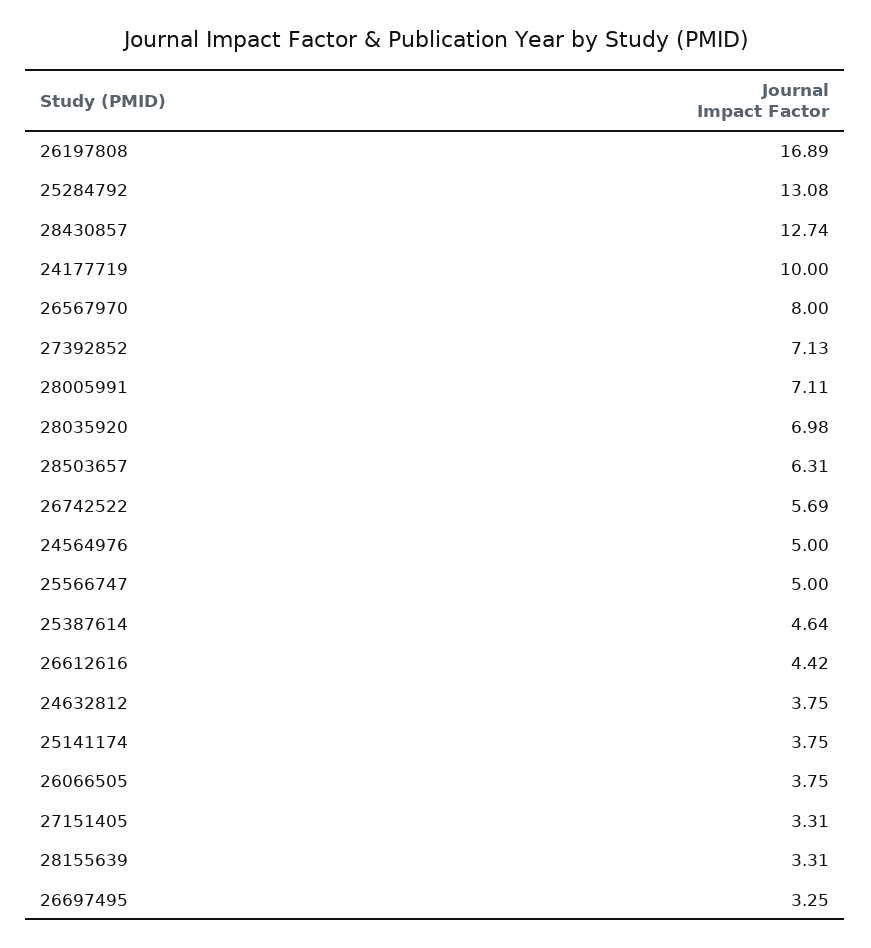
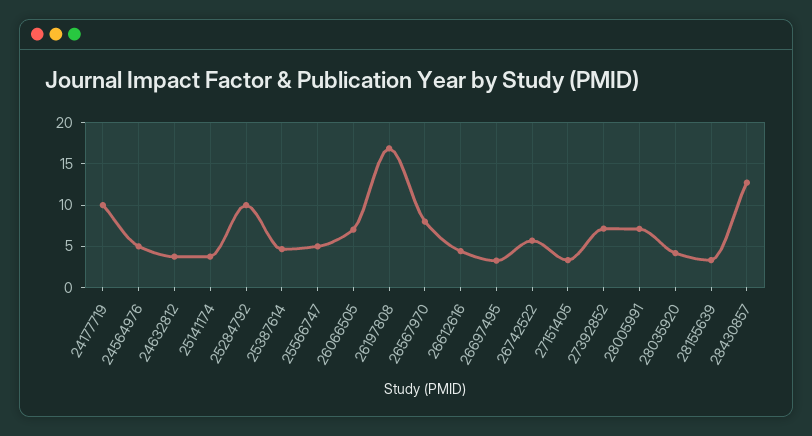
  {
    "26197808": 16.89,
-   "25284792": 13.08,
+   "25284792": 10,
    "28430857": 12.74,
    "24177719": 10,
    "26567970": 8,
    "27392852": 7.13,
    "28005991": 7.11,
-   "28035920": 6.98,
+   "28035920": 4,
-   "28503657": 6.31,
    "26742522": 5.69,
    "24564976": 5,
    "25566747": 5,
    "25387614": 4.64,
    "26612616": 4.42,
    "24632812": 3.75,
    "25141174": 3.75,
-   "26066505": 3.75,
+   "26066505": 7,
    "27151405": 3.31,
    "28155639": 3.31,
    "26697495": 3.25
  }

